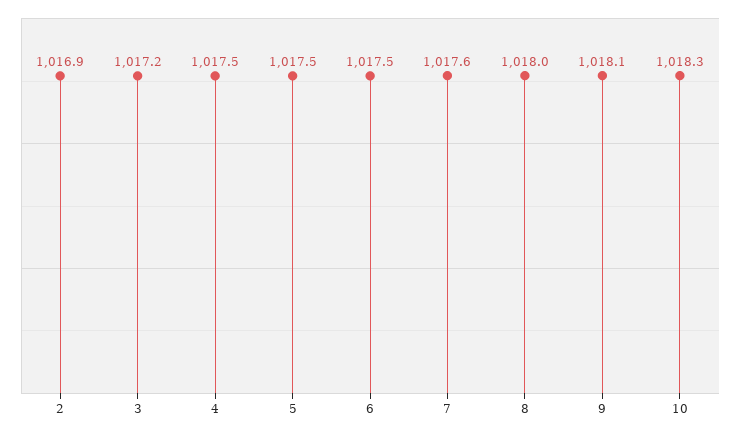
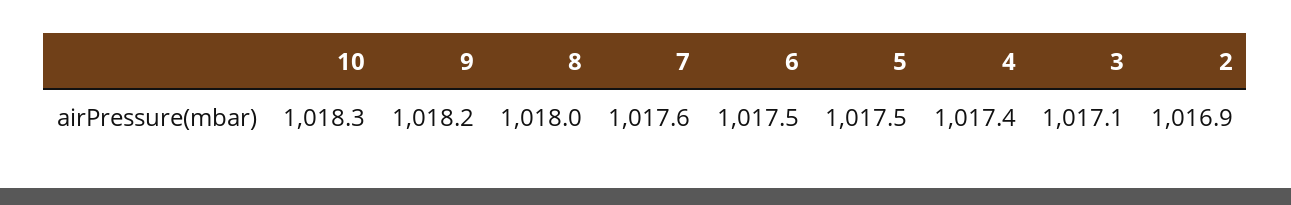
  {
    "2": 1016.9,
-   "3": 1017.2,
+   "3": 1017.1,
-   "4": 1017.5,
+   "4": 1017.4,
    "5": 1017.5,
    "6": 1017.5,
    "7": 1017.6,
    "8": 1018,
-   "9": 1018.1,
+   "9": 1018.2,
    "10": 1018.3
  }

